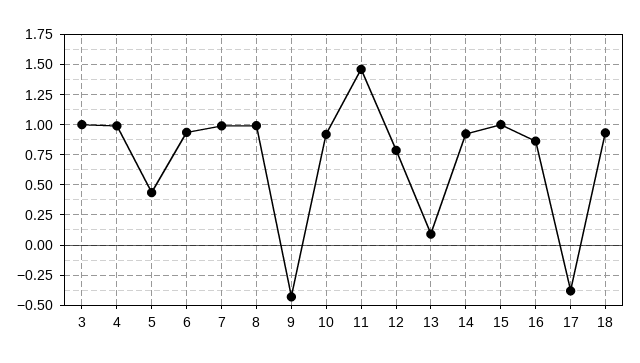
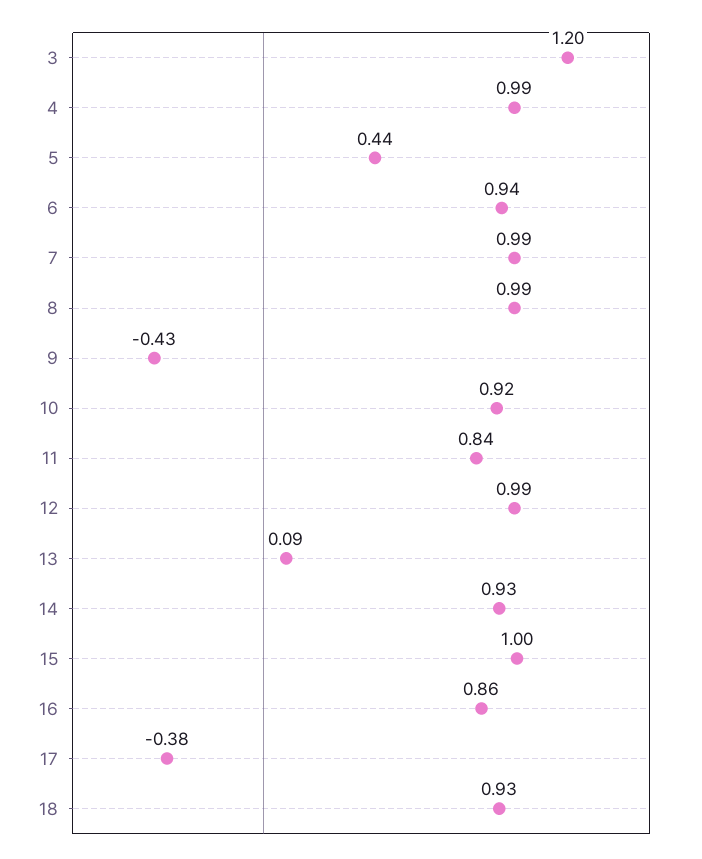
  {
-   "3": 1,
+   "3": 1.2,
    "4": 0.99,
    "5": 0.44,
    "6": 0.94,
    "7": 0.99,
    "8": 0.99,
    "9": -0.43,
    "10": 0.92,
-   "11": 1.45,
+   "11": 0.84,
-   "12": 0.8,
+   "12": 0.99,
    "13": 0.09,
    "14": 0.93,
    "15": 1,
    "16": 0.86,
    "17": -0.38,
    "18": 0.93
  }

